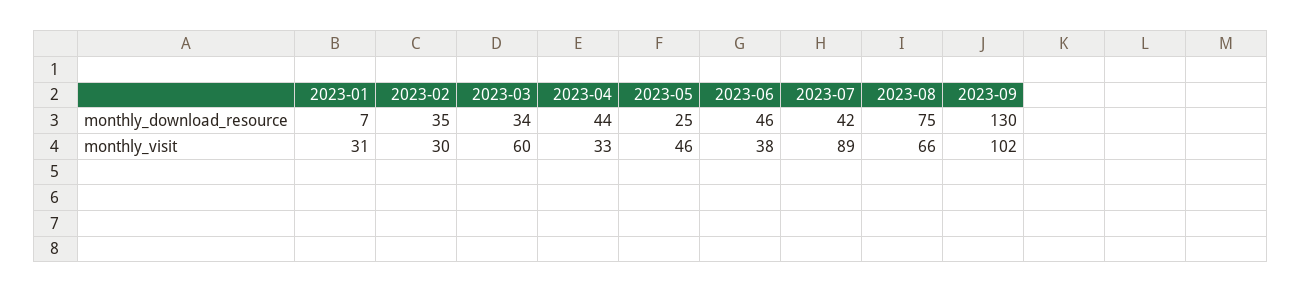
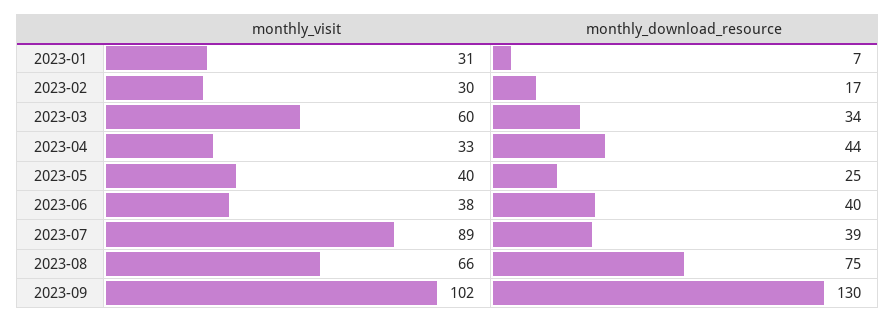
  {
    "2023-01": {
      "monthly_download_resource": 7,
      "monthly_visit": 31
    },
    "2023-02": {
-     "monthly_download_resource": 35,
+     "monthly_download_resource": 17,
      "monthly_visit": 30
    },
    "2023-03": {
      "monthly_download_resource": 34,
      "monthly_visit": 60
    },
    "2023-04": {
      "monthly_download_resource": 44,
      "monthly_visit": 33
    },
    "2023-05": {
      "monthly_download_resource": 25,
-     "monthly_visit": 46
+     "monthly_visit": 40
    },
    "2023-06": {
-     "monthly_download_resource": 46,
+     "monthly_download_resource": 40,
      "monthly_visit": 38
    },
    "2023-07": {
-     "monthly_download_resource": 42,
+     "monthly_download_resource": 39,
      "monthly_visit": 89
    },
    "2023-08": {
      "monthly_download_resource": 75,
      "monthly_visit": 66
    },
    "2023-09": {
      "monthly_download_resource": 130,
      "monthly_visit": 102
    }
  }

